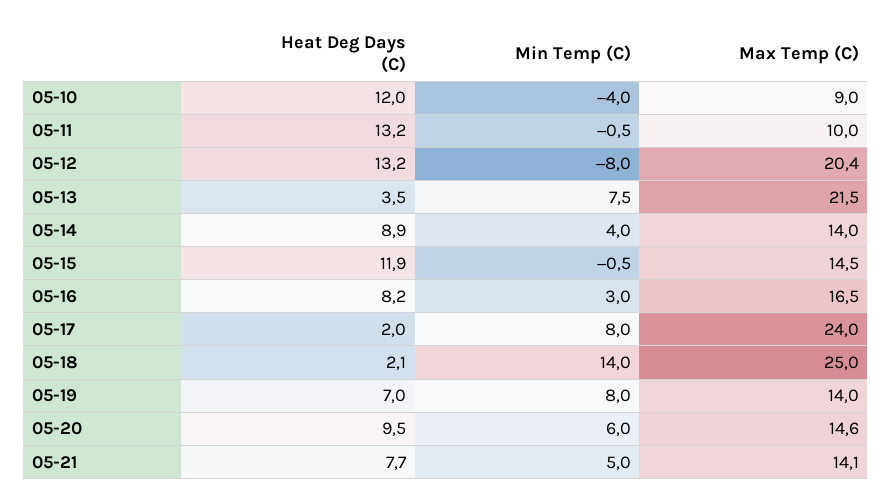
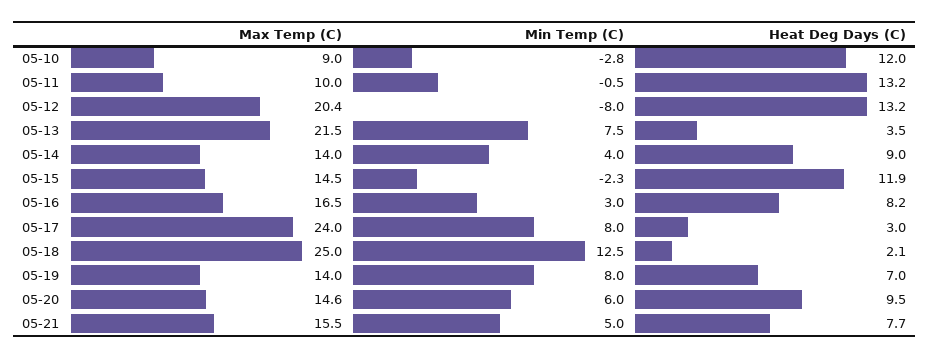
  {
    "Heat Deg Days (C)": {
      "05-10": 12,
      "05-11": 13.2,
      "05-12": 13.2,
      "05-13": 3.5,
-     "05-14": 8.9,
+     "05-14": 9,
      "05-15": 11.9,
      "05-16": 8.2,
-     "05-17": 2,
+     "05-17": 3,
      "05-18": 2.1,
      "05-19": 7,
      "05-20": 9.5,
      "05-21": 7.7
    },
    "Min Temp (C)": {
-     "05-10": -4,
+     "05-10": -2.8,
      "05-11": -0.5,
      "05-12": -8,
      "05-13": 7.5,
      "05-14": 4,
-     "05-15": -0.5,
+     "05-15": -2.3,
      "05-16": 3,
      "05-17": 8,
-     "05-18": 14,
+     "05-18": 12.5,
      "05-19": 8,
      "05-20": 6,
      "05-21": 5
    },
    "Max Temp (C)": {
      "05-10": 9,
      "05-11": 10,
      "05-12": 20.4,
      "05-13": 21.5,
      "05-14": 14,
      "05-15": 14.5,
      "05-16": 16.5,
      "05-17": 24,
      "05-18": 25,
      "05-19": 14,
      "05-20": 14.6,
-     "05-21": 14.1
+     "05-21": 15.5
    }
  }

